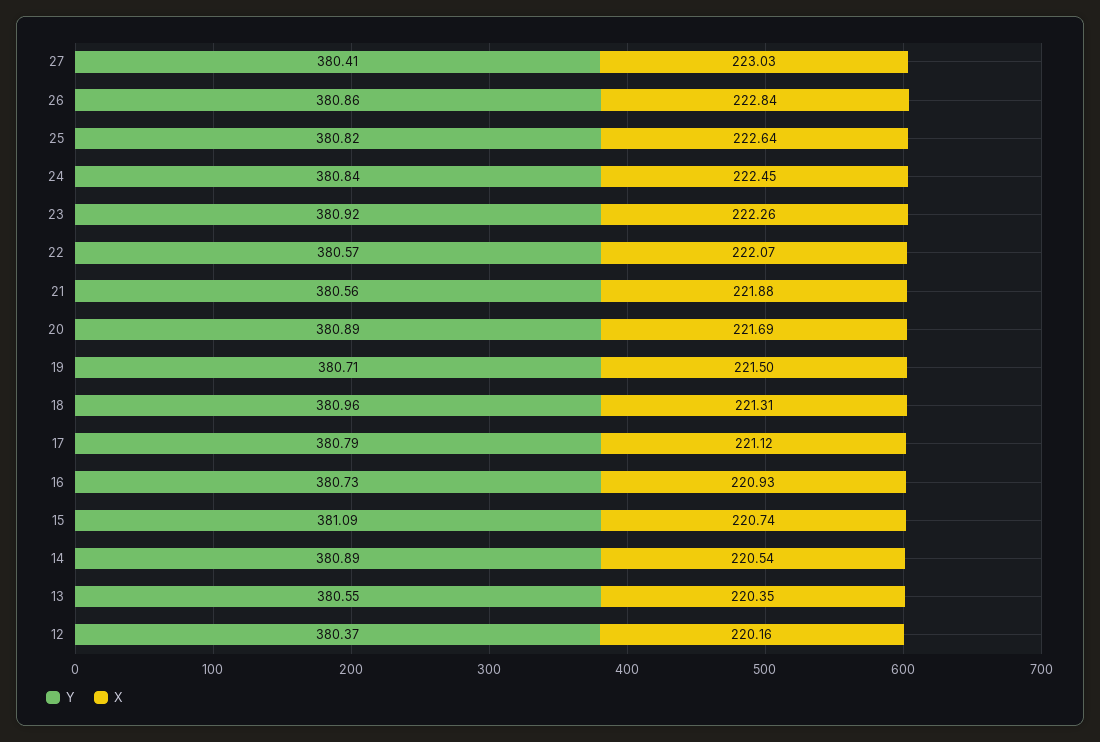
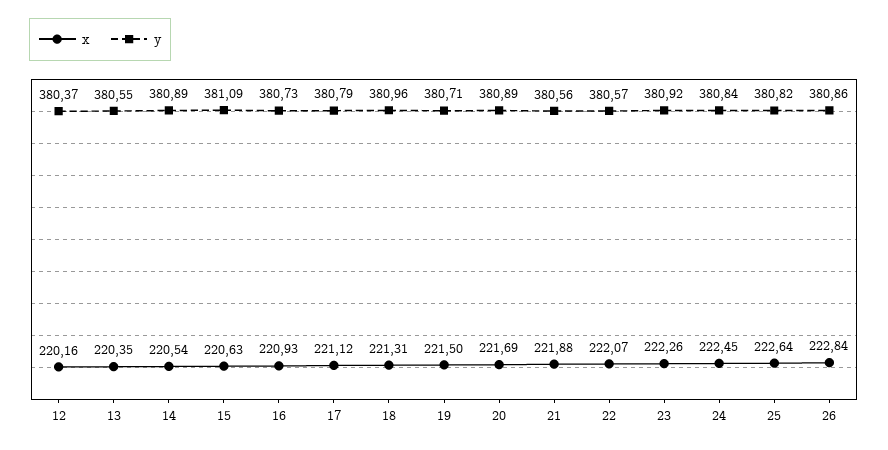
  {
    "Y": {
-     "27": 380.41,
      "26": 380.86,
      "25": 380.82,
      "24": 380.84,
      "23": 380.92,
      "22": 380.57,
      "21": 380.56,
      "20": 380.89,
      "19": 380.71,
      "18": 380.96,
      "17": 380.79,
      "16": 380.73,
      "15": 381.09,
      "14": 380.89,
      "13": 380.55,
      "12": 380.37
    },
    "X": {
-     "27": 223.03,
      "26": 222.84,
      "25": 222.64,
      "24": 222.45,
      "23": 222.26,
      "22": 222.07,
      "21": 221.88,
      "20": 221.69,
      "19": 221.5,
      "18": 221.31,
      "17": 221.12,
      "16": 220.93,
-     "15": 220.74,
+     "15": 220.63,
      "14": 220.54,
      "13": 220.35,
      "12": 220.16
    }
  }

